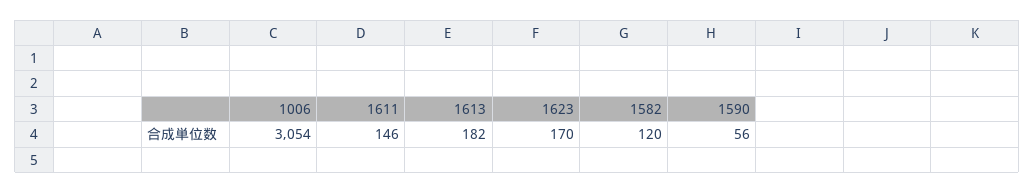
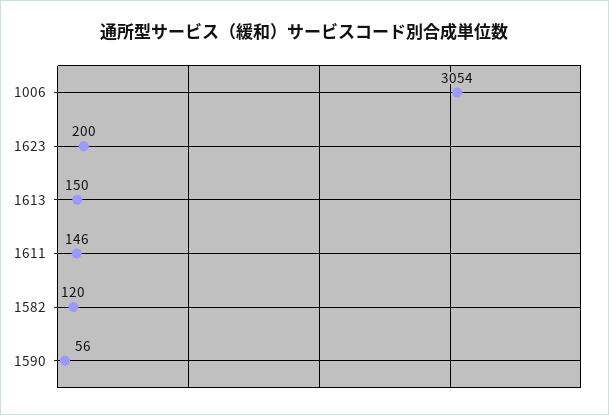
  {
    "1006": 3054,
    "1611": 146,
-   "1613": 182,
+   "1613": 150,
-   "1623": 170,
+   "1623": 200,
    "1582": 120,
    "1590": 56
  }

